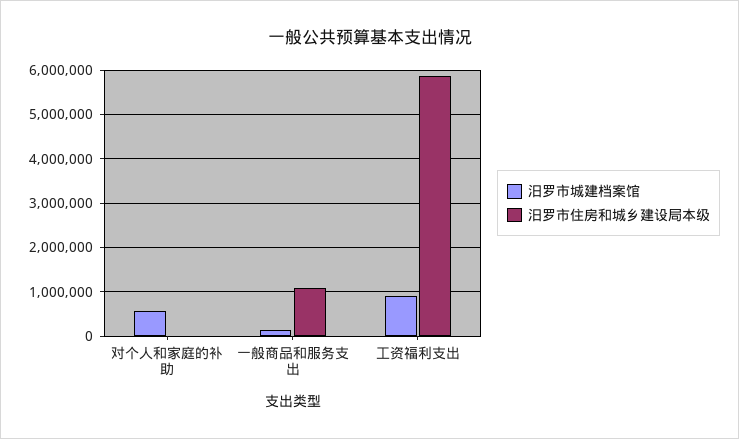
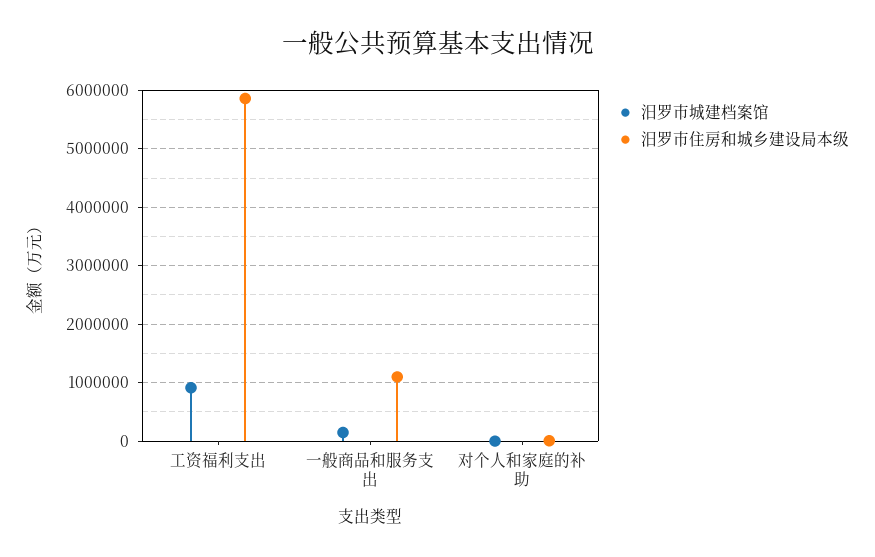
  {
    "汨罗市城建档案馆": {
-     "对个人和家庭的补助": 600000,
+     "对个人和家庭的补助": 0,
      "一般商品和服务支出": 200000,
      "工资福利支出": 1000000
    },
    "汨罗市住房和城乡建设局本级": {
      "对个人和家庭的补助": 0,
      "一般商品和服务支出": 1000000,
      "工资福利支出": 5800000
    }
  }

